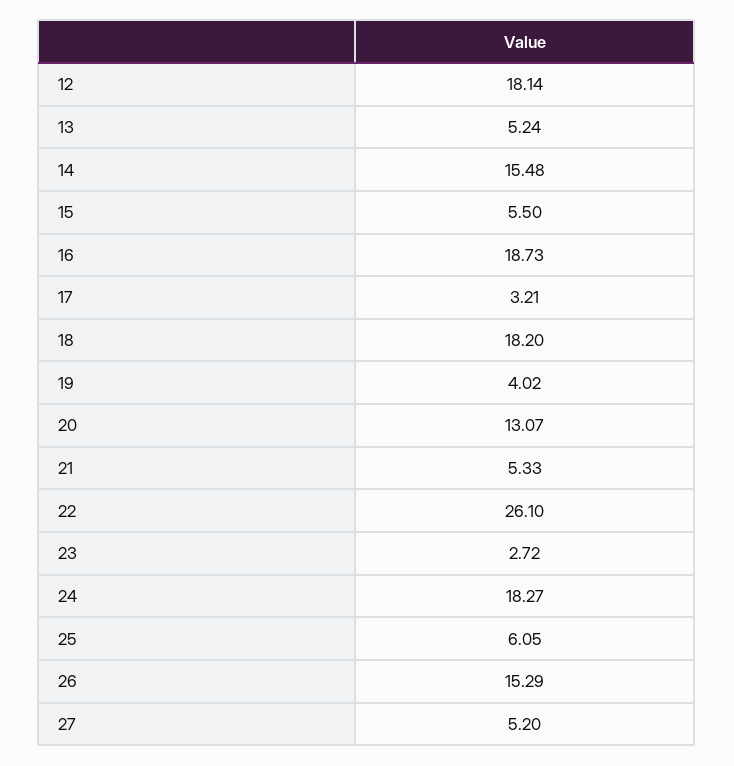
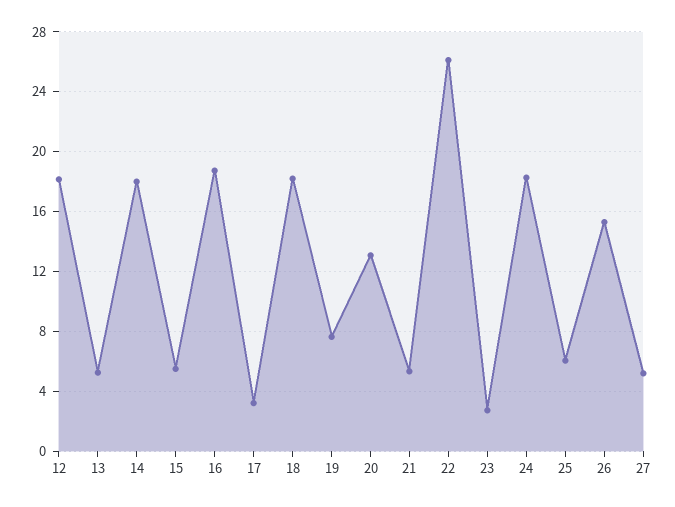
  {
    "12": 18.14,
    "13": 5.24,
-   "14": 15.48,
+   "14": 18,
    "15": 5.5,
    "16": 18.73,
    "17": 3.21,
    "18": 18.2,
-   "19": 4.02,
+   "19": 7.5,
    "20": 13.07,
    "21": 5.33,
    "22": 26.1,
    "23": 2.72,
    "24": 18.27,
    "25": 6.05,
    "26": 15.29,
    "27": 5.2
  }

